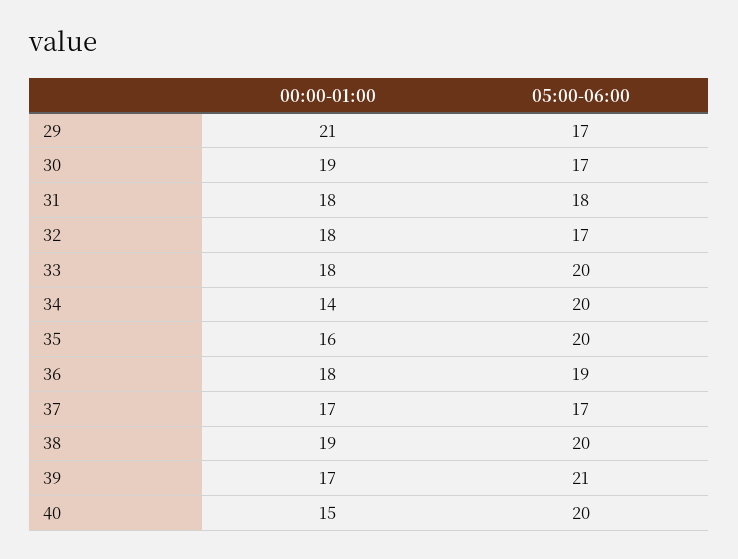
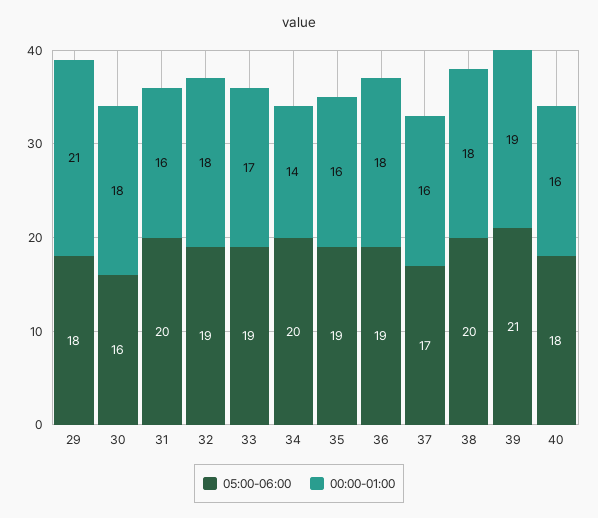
  {
    "00:00-01:00": {
      "29": 21,
-     "30": 19,
+     "30": 18,
-     "31": 18,
+     "31": 16,
      "32": 18,
-     "33": 18,
+     "33": 17,
      "34": 14,
      "35": 16,
      "36": 18,
-     "37": 17,
+     "37": 16,
-     "38": 19,
+     "38": 18,
-     "39": 17,
+     "39": 19,
-     "40": 15
+     "40": 16
    },
    "05:00-06:00": {
-     "29": 17,
+     "29": 18,
-     "30": 17,
+     "30": 16,
-     "31": 18,
+     "31": 20,
-     "32": 17,
+     "32": 19,
-     "33": 20,
+     "33": 19,
      "34": 20,
-     "35": 20,
+     "35": 19,
      "36": 19,
      "37": 17,
      "38": 20,
      "39": 21,
-     "40": 20
+     "40": 18
    }
  }

